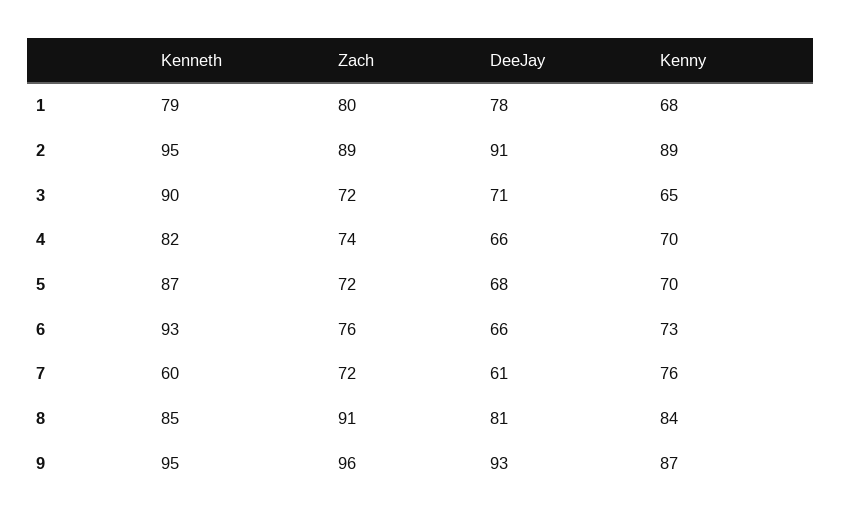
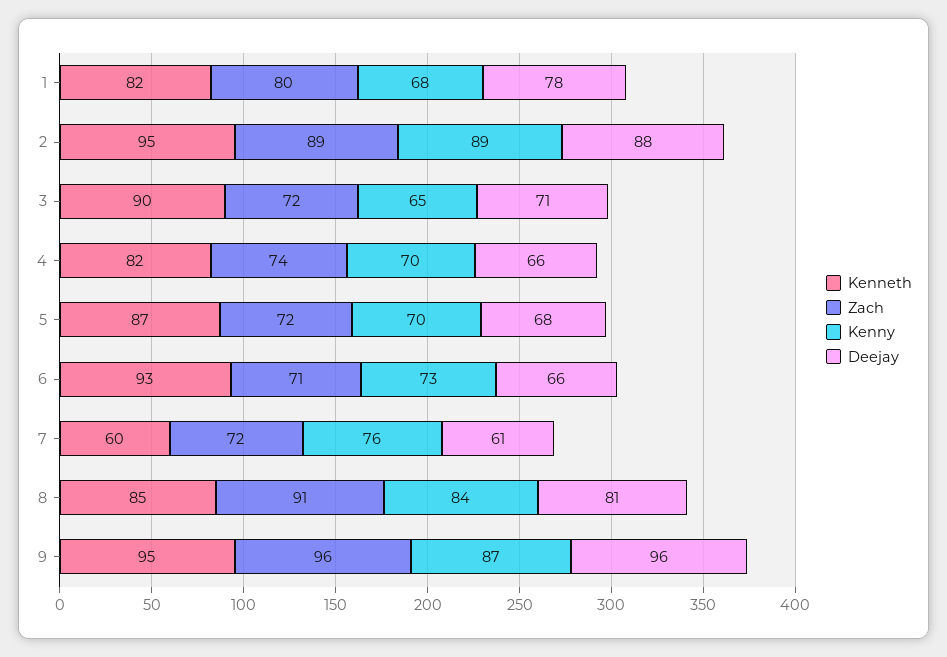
  {
    "Kenneth": {
-     "1": 79,
+     "1": 82,
      "2": 95,
      "3": 90,
      "4": 82,
      "5": 87,
      "6": 93,
      "7": 60,
      "8": 85,
      "9": 95
    },
    "Zach": {
      "1": 80,
      "2": 89,
      "3": 72,
      "4": 74,
      "5": 72,
-     "6": 76,
+     "6": 71,
      "7": 72,
      "8": 91,
      "9": 96
    },
    "DeeJay": {
      "1": 78,
-     "2": 91,
+     "2": 88,
      "3": 71,
      "4": 66,
      "5": 68,
      "6": 66,
      "7": 61,
      "8": 81,
-     "9": 93
+     "9": 96
    },
    "Kenny": {
      "1": 68,
      "2": 89,
      "3": 65,
      "4": 70,
      "5": 70,
      "6": 73,
      "7": 76,
      "8": 84,
      "9": 87
    }
  }

